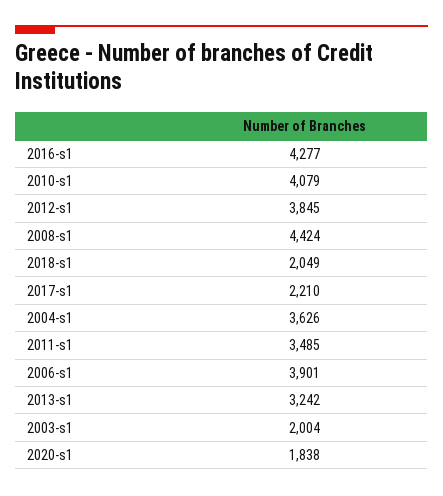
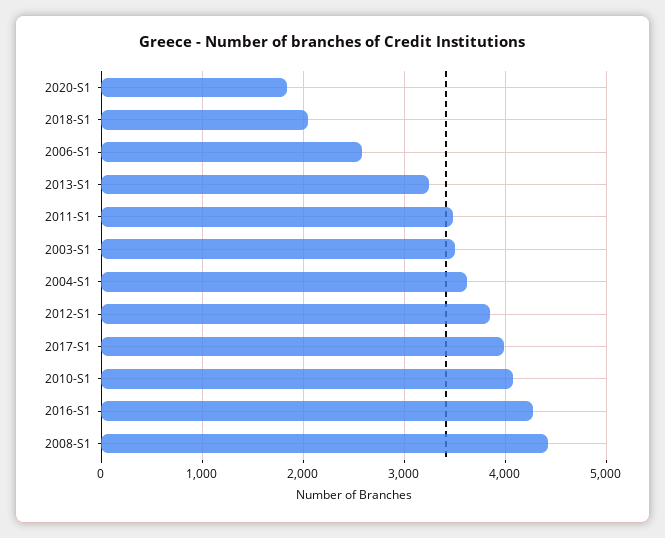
  {
    "2016-s1": 4277,
    "2010-s1": 4079,
    "2012-s1": 3845,
    "2008-s1": 4424,
    "2018-s1": 2049,
-   "2017-s1": 2210,
+   "2017-s1": 4000,
    "2004-s1": 3626,
    "2011-s1": 3485,
-   "2006-s1": 3901,
+   "2006-s1": 2600,
    "2013-s1": 3242,
-   "2003-s1": 2004,
+   "2003-s1": 3500,
    "2020-s1": 1838
  }

